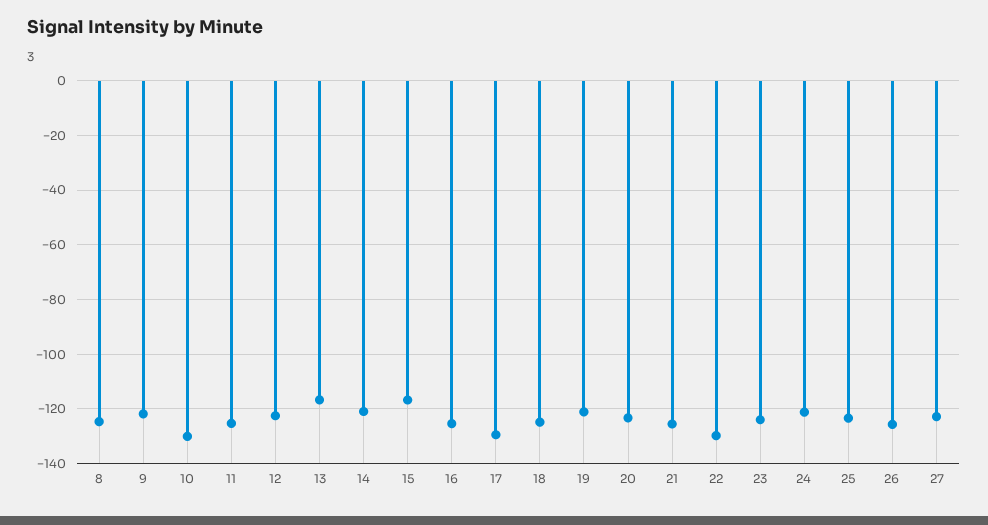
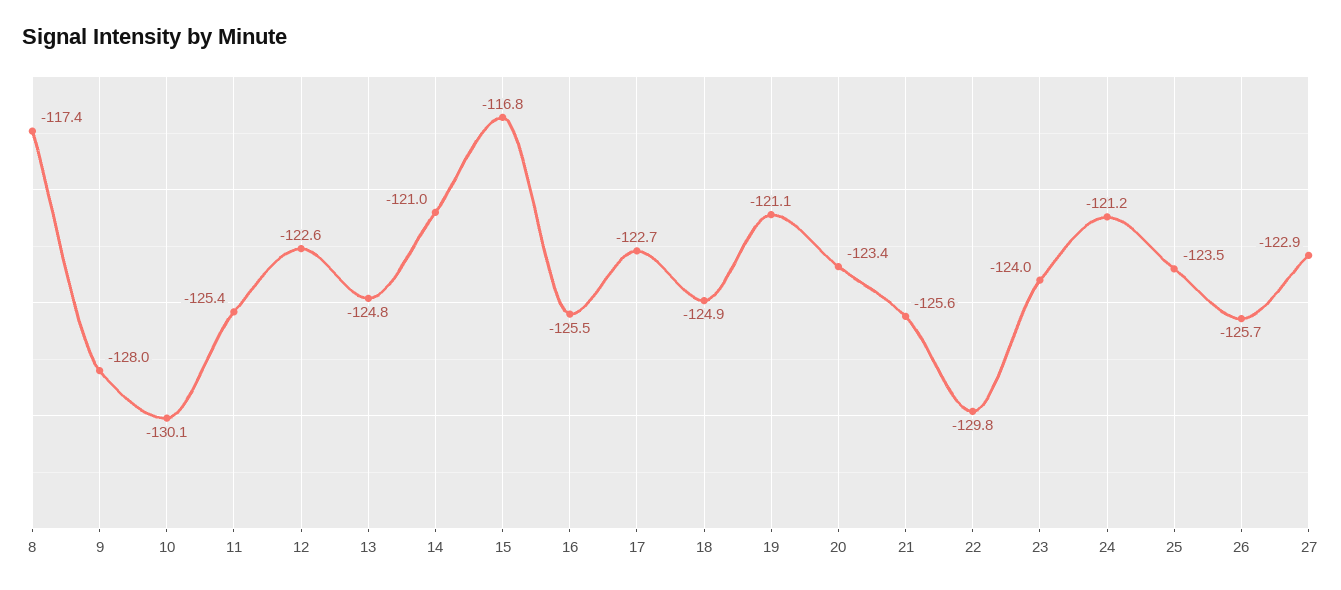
  {
-   "8": -125,
+   "8": -117.4,
-   "9": -122.5,
+   "9": -128,
    "10": -130.1,
    "11": -125.4,
    "12": -122.6,
-   "13": -117.5,
+   "13": -124.8,
    "14": -121,
    "15": -116.8,
    "16": -125.5,
-   "17": -130,
+   "17": -122.7,
    "18": -124.9,
    "19": -121.1,
    "20": -123.4,
    "21": -125.6,
    "22": -129.8,
    "23": -124,
    "24": -121.2,
    "25": -123.5,
    "26": -125.7,
    "27": -122.9
  }

